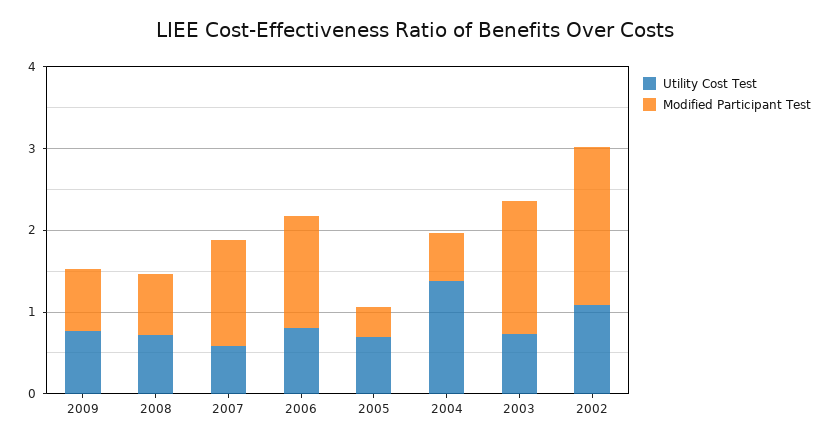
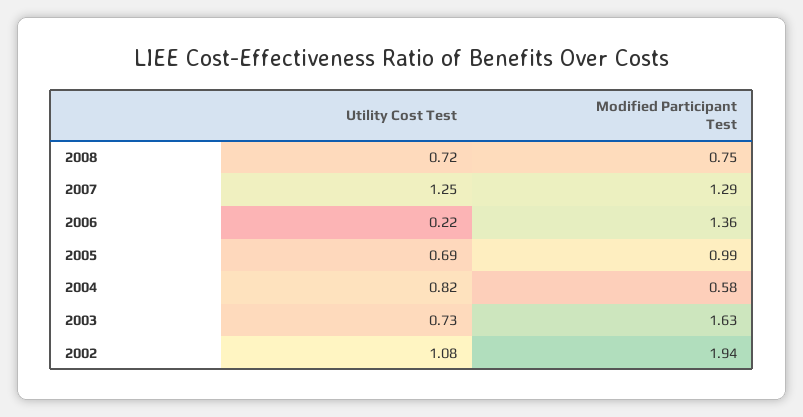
  {
    "Utility Cost Test": {
-     "2009": 0.8,
      "2008": 0.72,
-     "2007": 0.6,
+     "2007": 1.25,
-     "2006": 0.8,
+     "2006": 0.22,
      "2005": 0.69,
-     "2004": 1.4,
+     "2004": 0.82,
      "2003": 0.73,
      "2002": 1.08
    },
    "Modified Participant Test": {
-     "2009": 0.8,
      "2008": 0.75,
      "2007": 1.29,
      "2006": 1.36,
-     "2005": 0.4,
+     "2005": 0.99,
      "2004": 0.58,
      "2003": 1.63,
      "2002": 1.94
    }
  }

